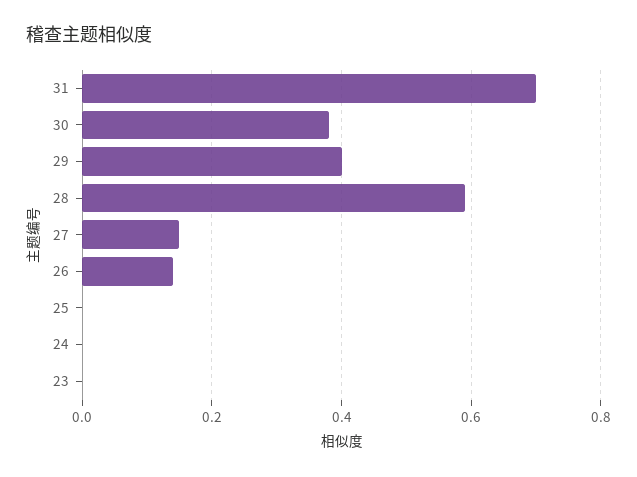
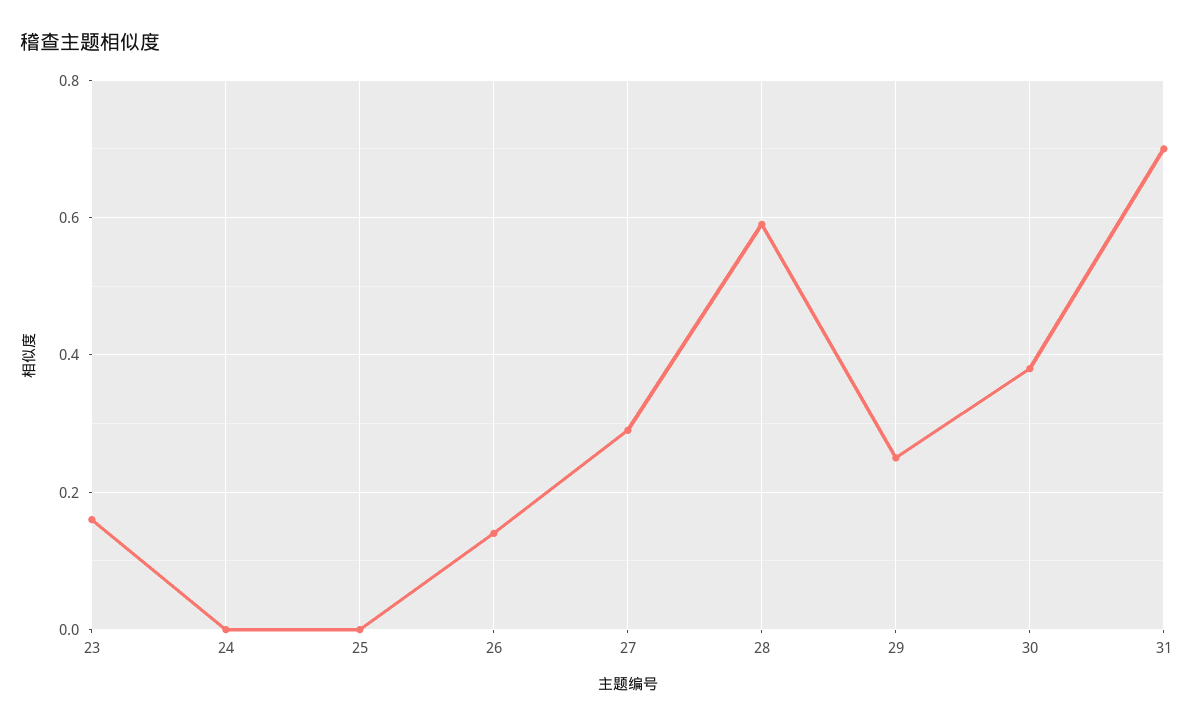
  {
    "31": 0.7,
    "30": 0.4,
-   "29": 0.4,
+   "29": 0.25,
    "28": 0.6,
-   "27": 0.15,
+   "27": 0.3,
    "26": 0.15,
    "25": 0,
    "24": 0,
-   "23": 0
+   "23": 0.15
  }

